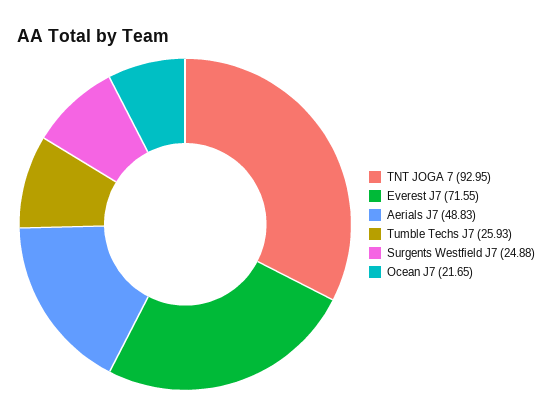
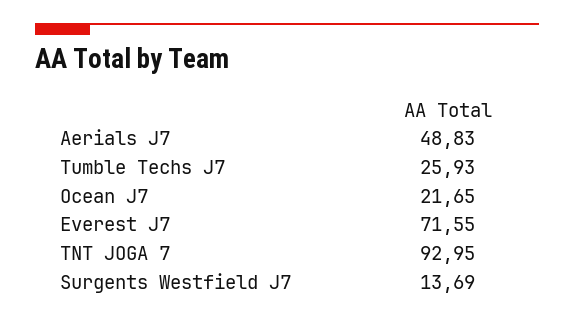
  {
    "TNT JOGA 7": 92.95,
    "Everest J7": 71.55,
    "Aerials J7": 48.83,
    "Tumble Techs J7": 25.93,
-   "Surgents Westfield J7": 24.88,
+   "Surgents Westfield J7": 13.69,
    "Ocean J7": 21.65
  }

